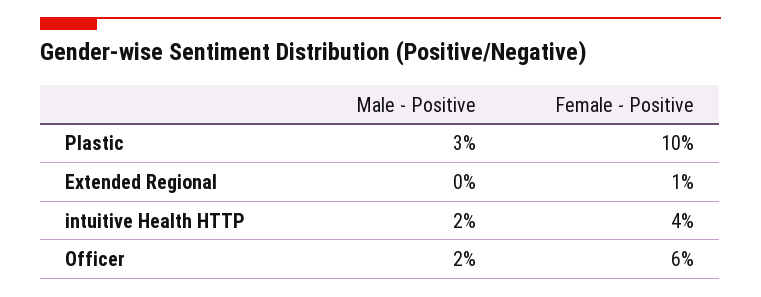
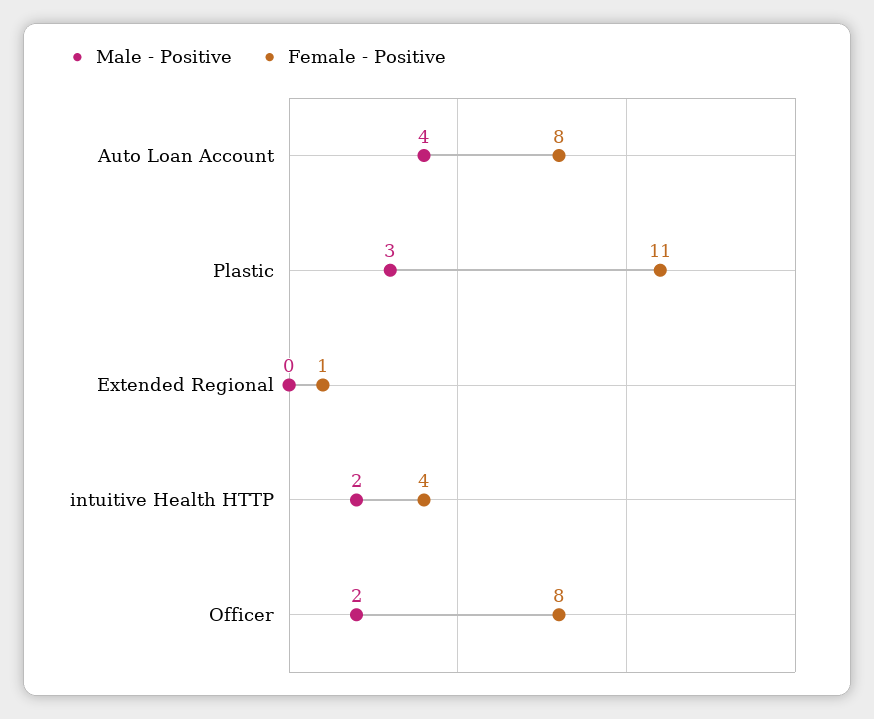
  {
    "Male - Positive": {
      "Plastic": 3,
      "Extended Regional": 0,
      "intuitive Health HTTP": 2,
-     "Officer": 2
+     "Officer": 2,
+     "Auto Loan Account": 4
    },
    "Female - Positive": {
-     "Plastic": 10,
+     "Plastic": 11,
      "Extended Regional": 1,
      "intuitive Health HTTP": 4,
-     "Officer": 6
+     "Officer": 8,
+     "Auto Loan Account": 8
    }
  }

